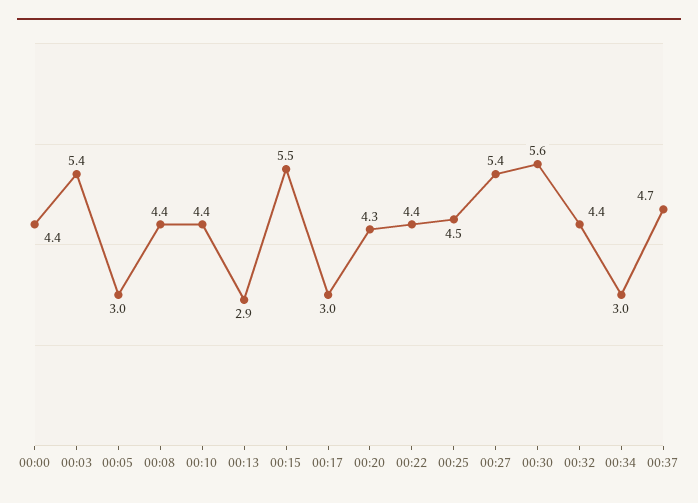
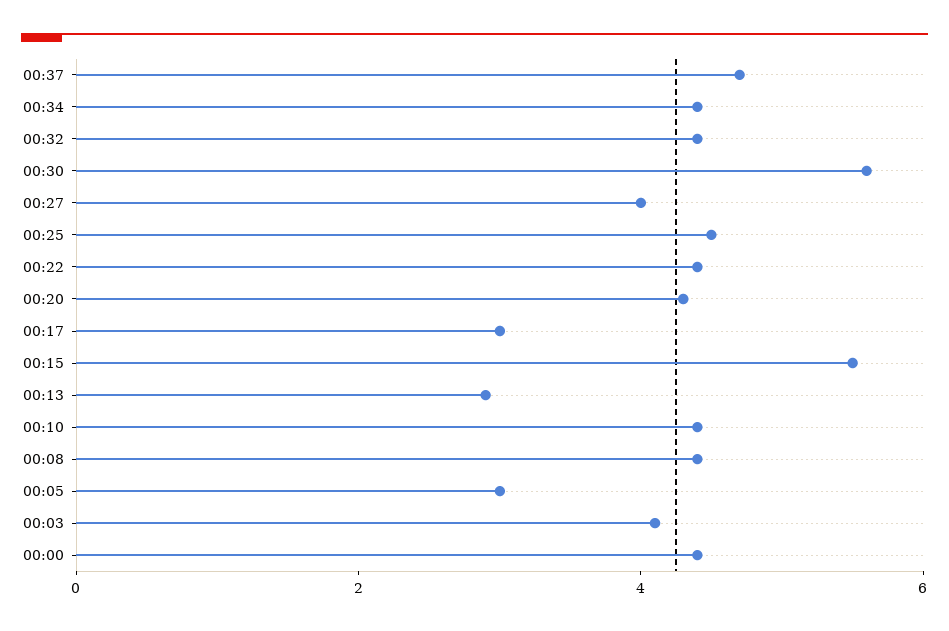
  {
    "00:00": 4.4,
-   "00:03": 5.4,
+   "00:03": 4,
    "00:05": 3,
    "00:08": 4.4,
    "00:10": 4.4,
    "00:13": 2.9,
    "00:15": 5.5,
    "00:17": 3,
    "00:20": 4.3,
    "00:22": 4.4,
    "00:25": 4.5,
-   "00:27": 5.4,
+   "00:27": 4,
    "00:30": 5.6,
    "00:32": 4.4,
-   "00:34": 3,
+   "00:34": 4.5,
    "00:37": 4.7
  }

